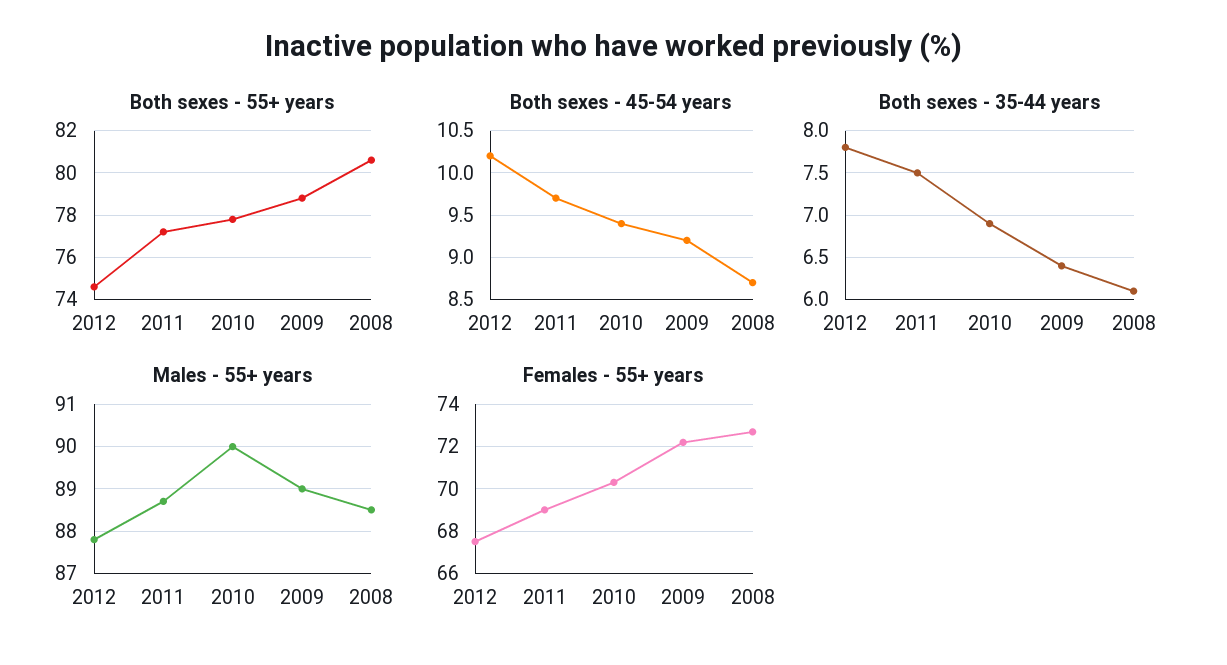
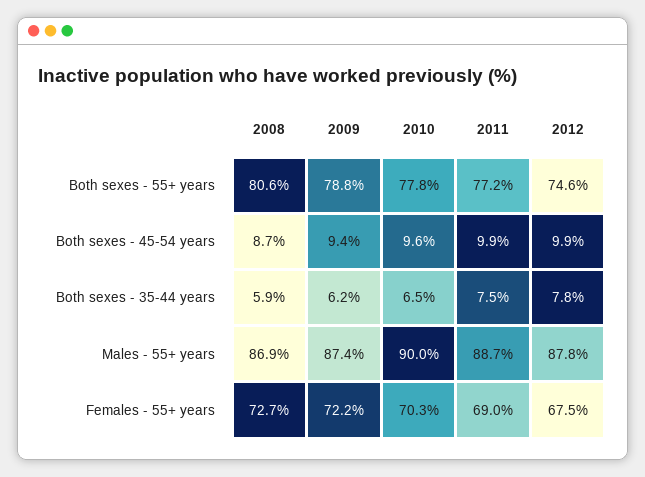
  {
    "Both sexes - 55+ years": {
      "2012": 74.6,
      "2011": 77.2,
      "2010": 77.8,
      "2009": 78.8,
      "2008": 80.6
    },
    "Both sexes - 45-54 years": {
-     "2012": 10.2,
+     "2012": 9.9,
-     "2011": 9.7,
+     "2011": 9.9,
-     "2010": 9.4,
+     "2010": 9.6,
-     "2009": 9.2,
+     "2009": 9.4,
      "2008": 8.7
    },
    "Both sexes - 35-44 years": {
      "2012": 7.8,
      "2011": 7.5,
-     "2010": 6.9,
+     "2010": 6.5,
-     "2009": 6.4,
+     "2009": 6.2,
-     "2008": 6.1
+     "2008": 5.9
    },
    "Males - 55+ years": {
      "2012": 87.8,
      "2011": 88.7,
      "2010": 90,
-     "2009": 89,
+     "2009": 87.4,
-     "2008": 88.5
+     "2008": 86.9
    },
    "Females - 55+ years": {
      "2012": 67.5,
      "2011": 69,
      "2010": 70.3,
      "2009": 72.2,
      "2008": 72.7
    }
  }

